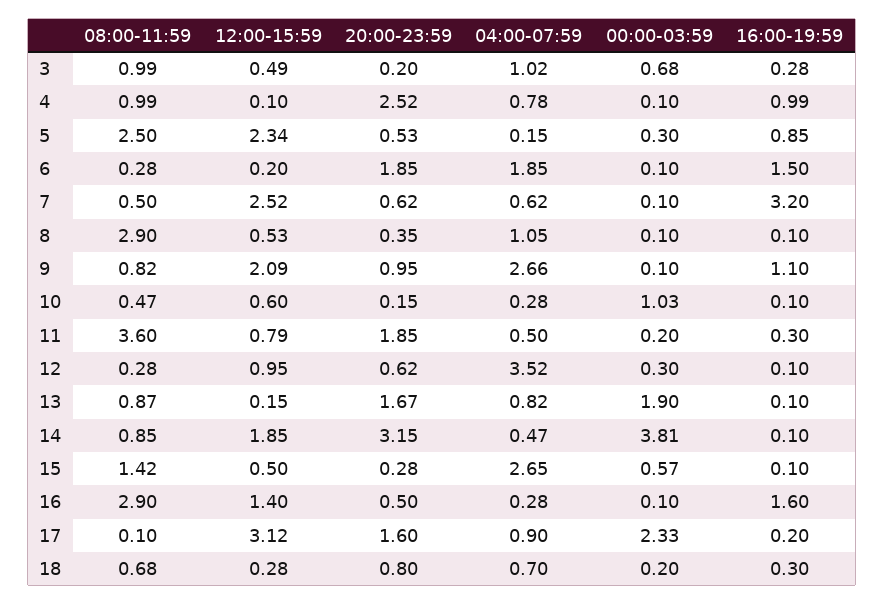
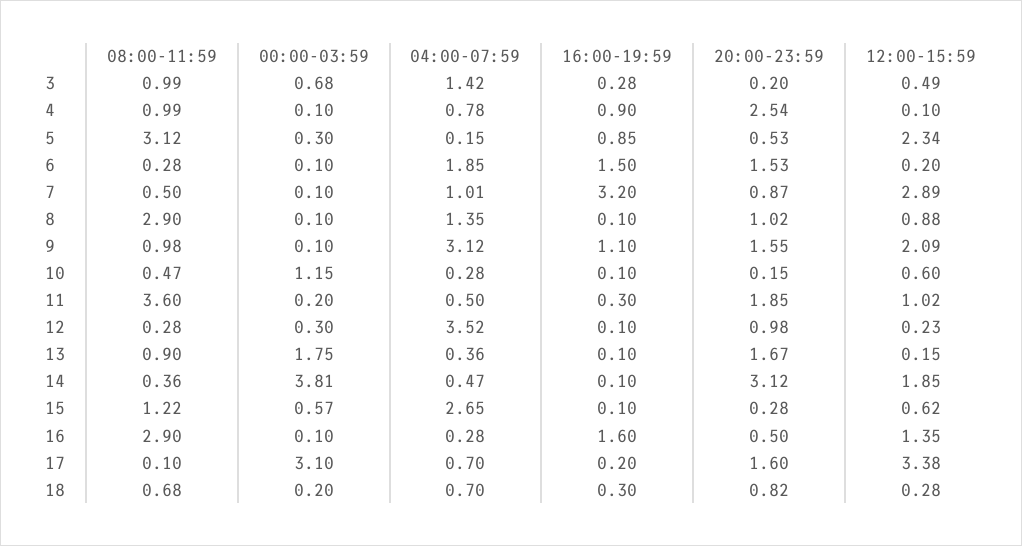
  {
    "08:00-11:59": {
      "3": 0.99,
      "4": 0.99,
-     "5": 2.5,
+     "5": 3.12,
      "6": 0.28,
      "7": 0.5,
      "8": 2.9,
-     "9": 0.82,
+     "9": 0.98,
      "10": 0.47,
      "11": 3.6,
      "12": 0.28,
-     "13": 0.87,
+     "13": 0.9,
-     "14": 0.85,
+     "14": 0.36,
-     "15": 1.42,
+     "15": 1.22,
      "16": 2.9,
      "17": 0.1,
      "18": 0.68
    },
    "12:00-15:59": {
      "3": 0.49,
      "4": 0.1,
      "5": 2.34,
      "6": 0.2,
-     "7": 2.52,
+     "7": 2.89,
-     "8": 0.53,
+     "8": 0.88,
      "9": 2.09,
      "10": 0.6,
-     "11": 0.79,
+     "11": 1.02,
-     "12": 0.95,
+     "12": 0.23,
      "13": 0.15,
      "14": 1.85,
-     "15": 0.5,
+     "15": 0.62,
-     "16": 1.4,
+     "16": 1.35,
-     "17": 3.12,
+     "17": 3.38,
      "18": 0.28
    },
    "20:00-23:59": {
      "3": 0.2,
-     "4": 2.52,
+     "4": 2.54,
      "5": 0.53,
-     "6": 1.85,
+     "6": 1.53,
-     "7": 0.62,
+     "7": 0.87,
-     "8": 0.35,
+     "8": 1.02,
-     "9": 0.95,
+     "9": 1.55,
      "10": 0.15,
      "11": 1.85,
-     "12": 0.62,
+     "12": 0.98,
      "13": 1.67,
-     "14": 3.15,
+     "14": 3.12,
      "15": 0.28,
      "16": 0.5,
      "17": 1.6,
-     "18": 0.8
+     "18": 0.82
    },
    "04:00-07:59": {
-     "3": 1.02,
+     "3": 1.42,
      "4": 0.78,
      "5": 0.15,
      "6": 1.85,
-     "7": 0.62,
+     "7": 1.01,
-     "8": 1.05,
+     "8": 1.35,
-     "9": 2.66,
+     "9": 3.12,
      "10": 0.28,
      "11": 0.5,
      "12": 3.52,
-     "13": 0.82,
+     "13": 0.36,
      "14": 0.47,
      "15": 2.65,
      "16": 0.28,
-     "17": 0.9,
+     "17": 0.7,
      "18": 0.7
    },
    "00:00-03:59": {
      "3": 0.68,
      "4": 0.1,
      "5": 0.3,
      "6": 0.1,
      "7": 0.1,
      "8": 0.1,
      "9": 0.1,
-     "10": 1.03,
+     "10": 1.15,
      "11": 0.2,
      "12": 0.3,
-     "13": 1.9,
+     "13": 1.75,
      "14": 3.81,
      "15": 0.57,
      "16": 0.1,
-     "17": 2.33,
+     "17": 3.1,
      "18": 0.2
    },
    "16:00-19:59": {
      "3": 0.28,
-     "4": 0.99,
+     "4": 0.9,
      "5": 0.85,
      "6": 1.5,
      "7": 3.2,
      "8": 0.1,
      "9": 1.1,
      "10": 0.1,
      "11": 0.3,
      "12": 0.1,
      "13": 0.1,
      "14": 0.1,
      "15": 0.1,
      "16": 1.6,
      "17": 0.2,
      "18": 0.3
    }
  }

